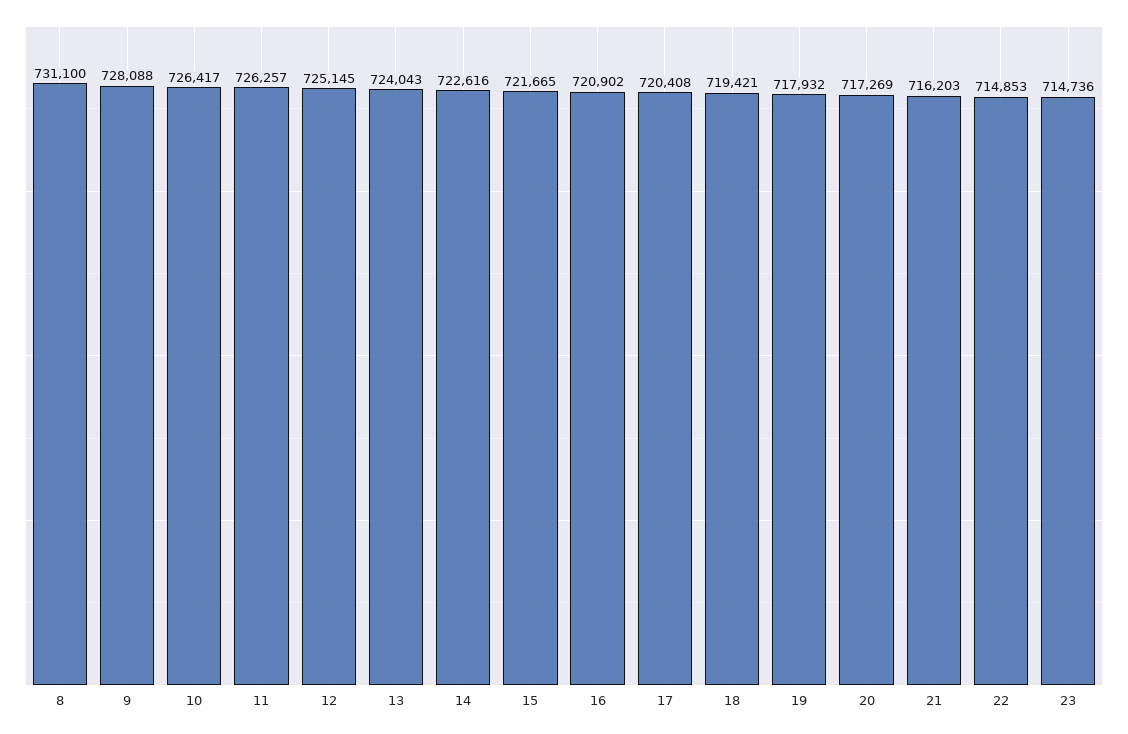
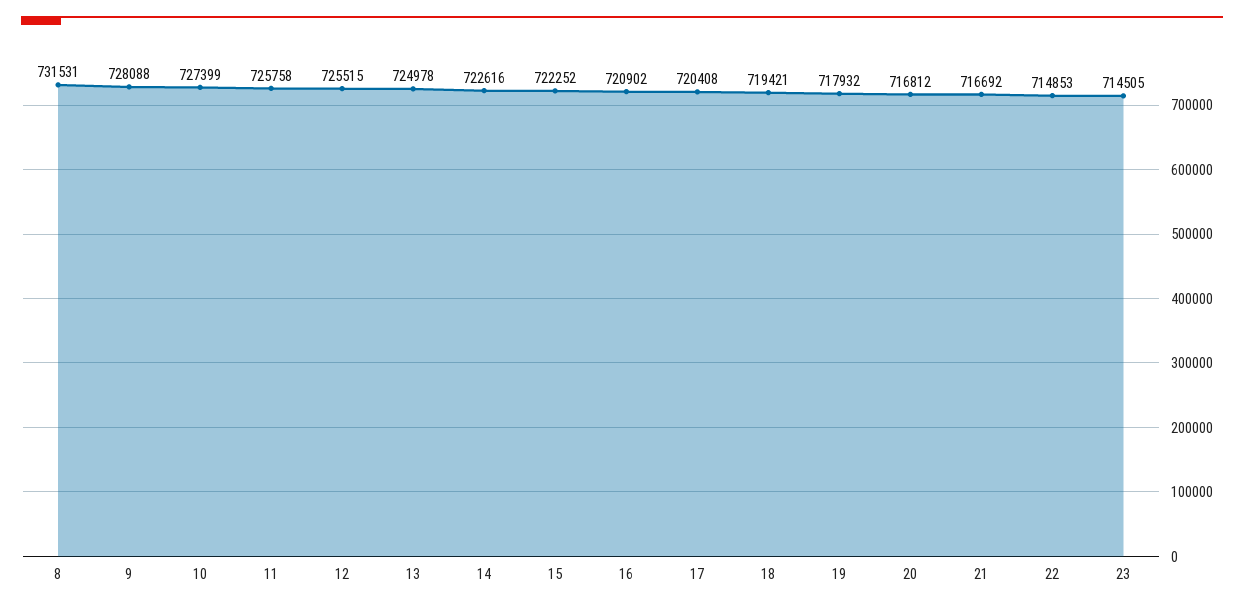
  {
-   "8": 731100,
+   "8": 731531,
    "9": 728088,
-   "10": 726417,
+   "10": 727399,
-   "11": 726257,
+   "11": 725758,
-   "12": 725145,
+   "12": 725515,
-   "13": 724043,
+   "13": 724978,
    "14": 722616,
-   "15": 721665,
+   "15": 722252,
    "16": 720902,
    "17": 720408,
    "18": 719421,
    "19": 717932,
-   "20": 717269,
+   "20": 716812,
-   "21": 716203,
+   "21": 716692,
    "22": 714853,
-   "23": 714736
+   "23": 714505
  }

